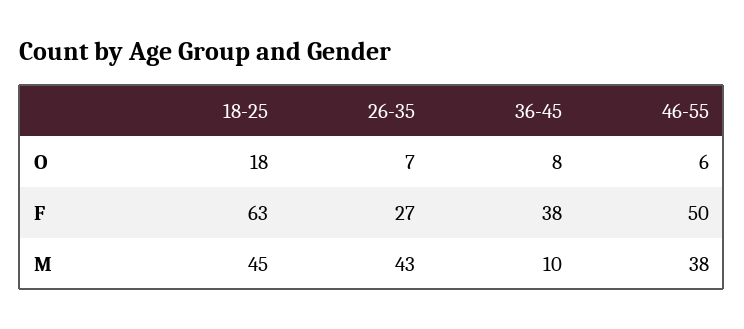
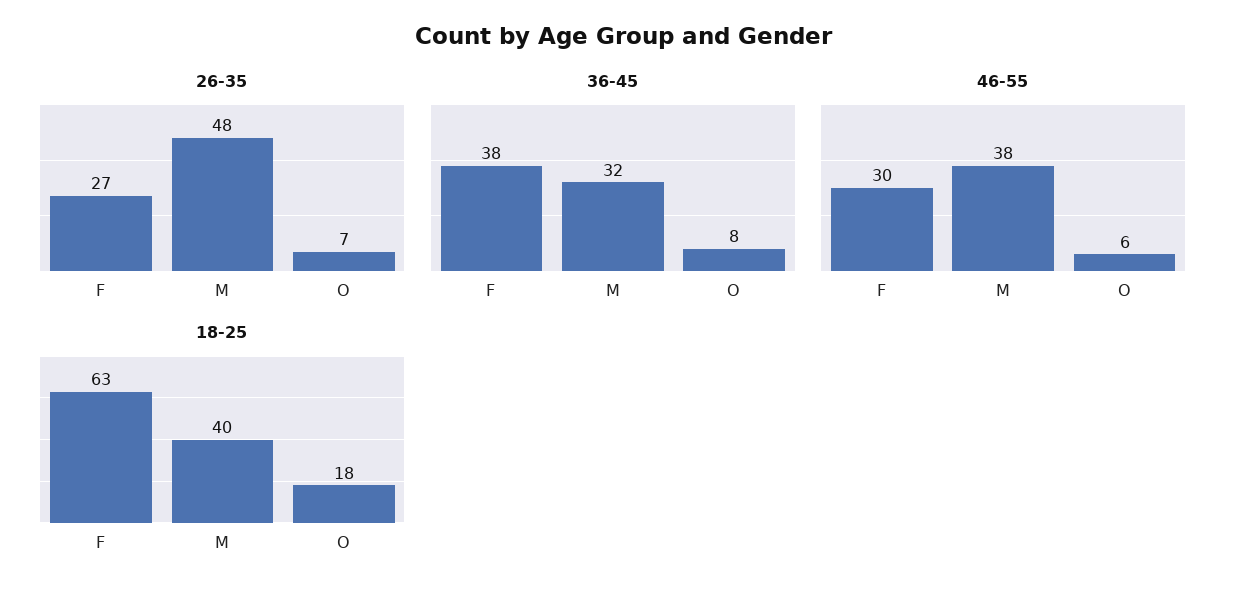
  {
    "18-25": {
      "O": 18,
      "F": 63,
-     "M": 45
+     "M": 40
    },
    "26-35": {
      "O": 7,
      "F": 27,
-     "M": 43
+     "M": 48
    },
    "36-45": {
      "O": 8,
      "F": 38,
-     "M": 10
+     "M": 32
    },
    "46-55": {
      "O": 6,
-     "F": 50,
+     "F": 30,
      "M": 38
    }
  }

